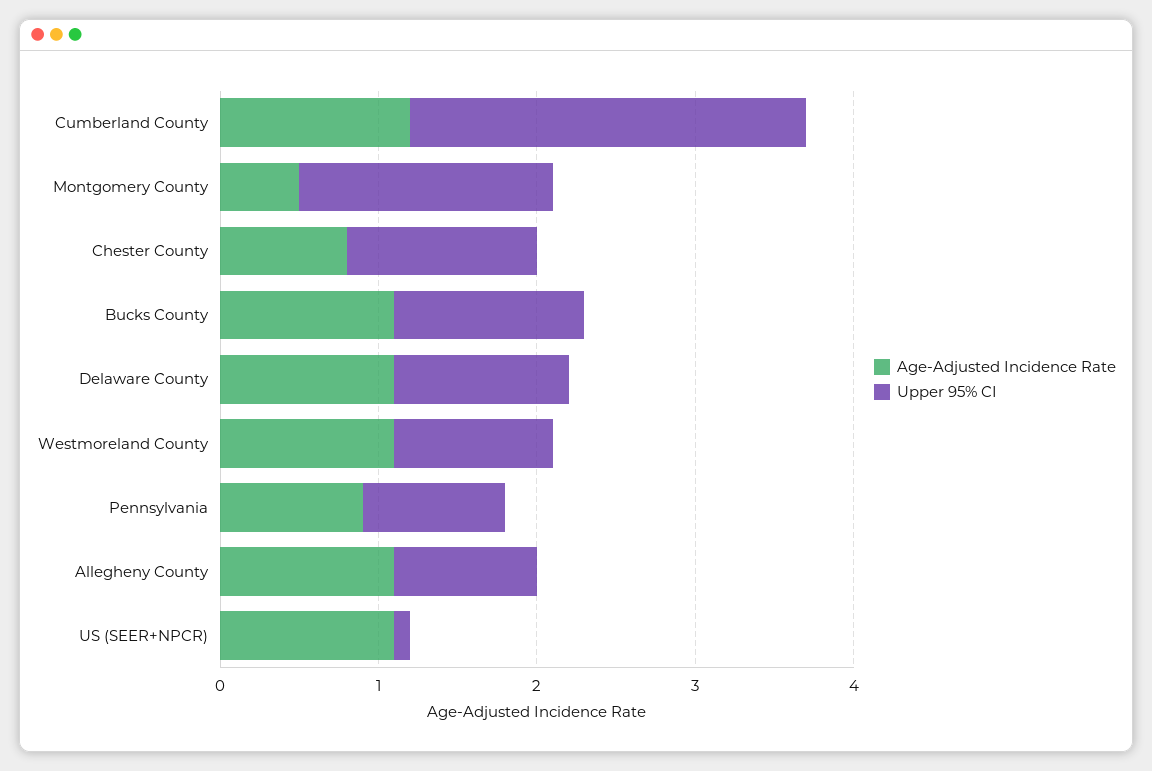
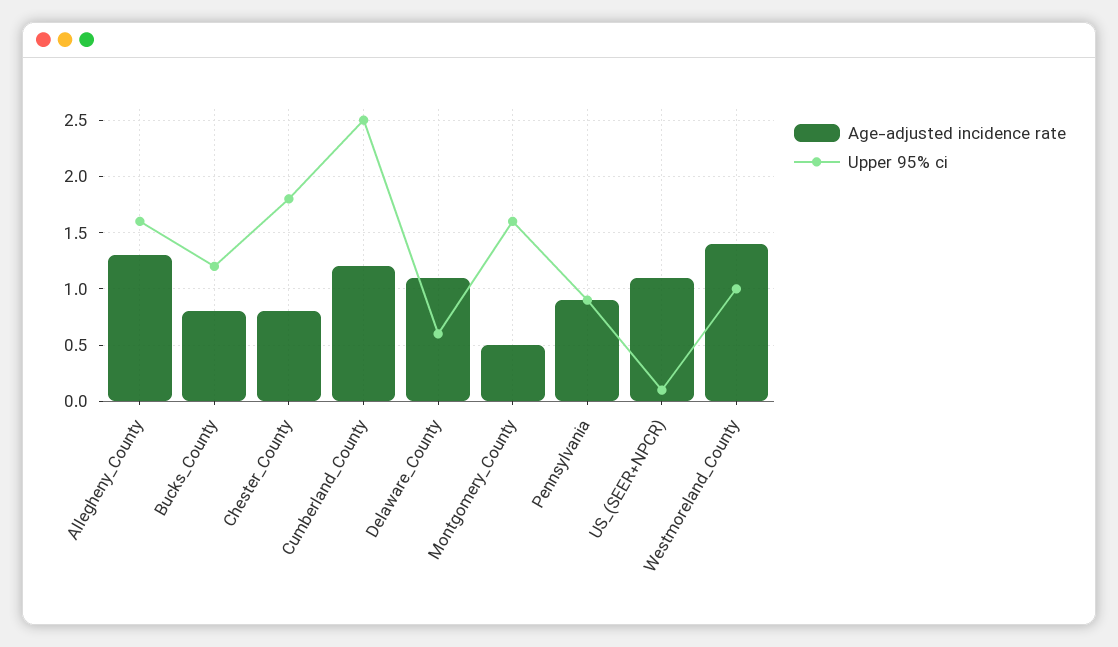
  {
    "Age-Adjusted Incidence Rate": {
      "Cumberland County": 1.2,
      "Montgomery County": 0.5,
      "Chester County": 0.8,
-     "Bucks County": 1.1,
+     "Bucks County": 0.8,
      "Delaware County": 1.1,
-     "Westmoreland County": 1.1,
+     "Westmoreland County": 1.4,
      "Pennsylvania": 0.9,
-     "Allegheny County": 1.1,
+     "Allegheny County": 1.3,
      "US (SEER+NPCR)": 1.1
    },
    "Upper 95% CI": {
      "Cumberland County": 2.5,
      "Montgomery County": 1.6,
-     "Chester County": 1.2,
+     "Chester County": 1.8,
      "Bucks County": 1.2,
-     "Delaware County": 1.1,
+     "Delaware County": 0.6,
      "Westmoreland County": 1,
      "Pennsylvania": 0.9,
-     "Allegheny County": 0.9,
+     "Allegheny County": 1.6,
      "US (SEER+NPCR)": 0.1
    }
  }

